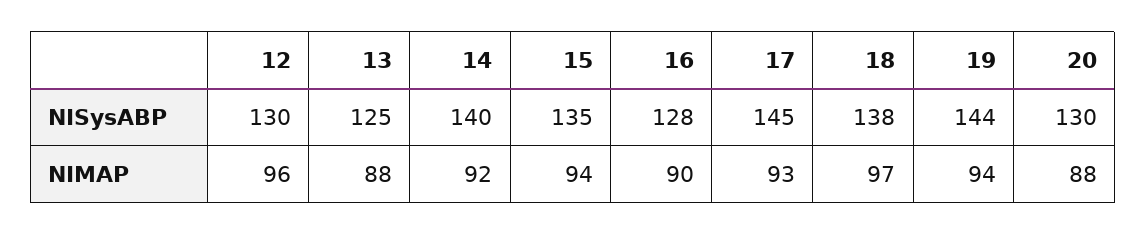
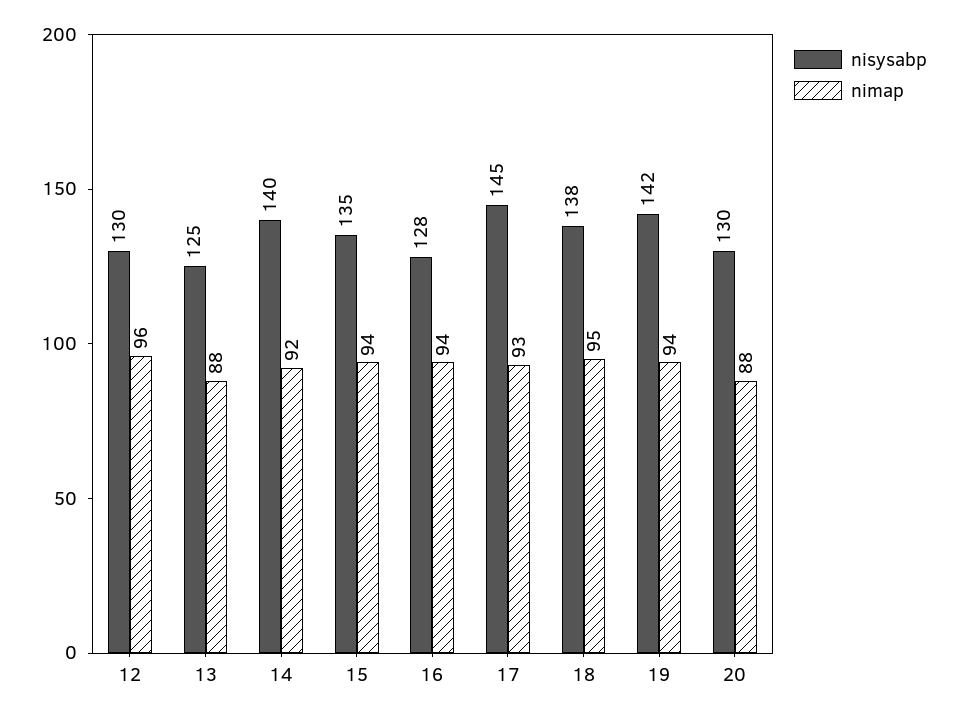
  {
    "NISysABP": {
      "12": 130,
      "13": 125,
      "14": 140,
      "15": 135,
      "16": 128,
      "17": 145,
      "18": 138,
-     "19": 144,
+     "19": 142,
      "20": 130
    },
    "NIMAP": {
      "12": 96,
      "13": 88,
      "14": 92,
      "15": 94,
-     "16": 90,
+     "16": 94,
      "17": 93,
-     "18": 97,
+     "18": 95,
      "19": 94,
      "20": 88
    }
  }

